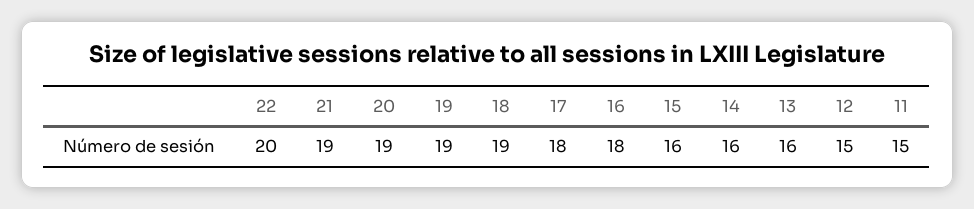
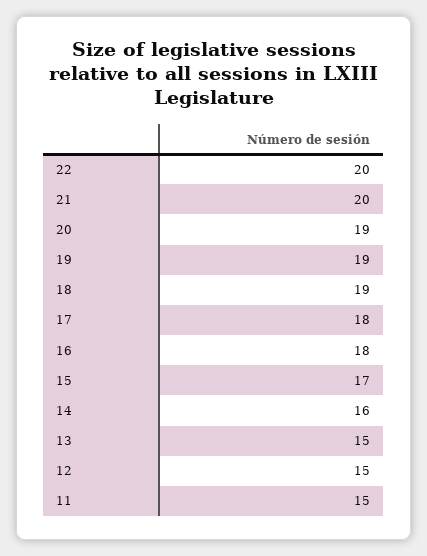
  {
    "22": 20,
-   "21": 19,
+   "21": 20,
    "20": 19,
    "19": 19,
    "18": 19,
    "17": 18,
    "16": 18,
-   "15": 16,
+   "15": 17,
    "14": 16,
-   "13": 16,
+   "13": 15,
    "12": 15,
    "11": 15
  }

